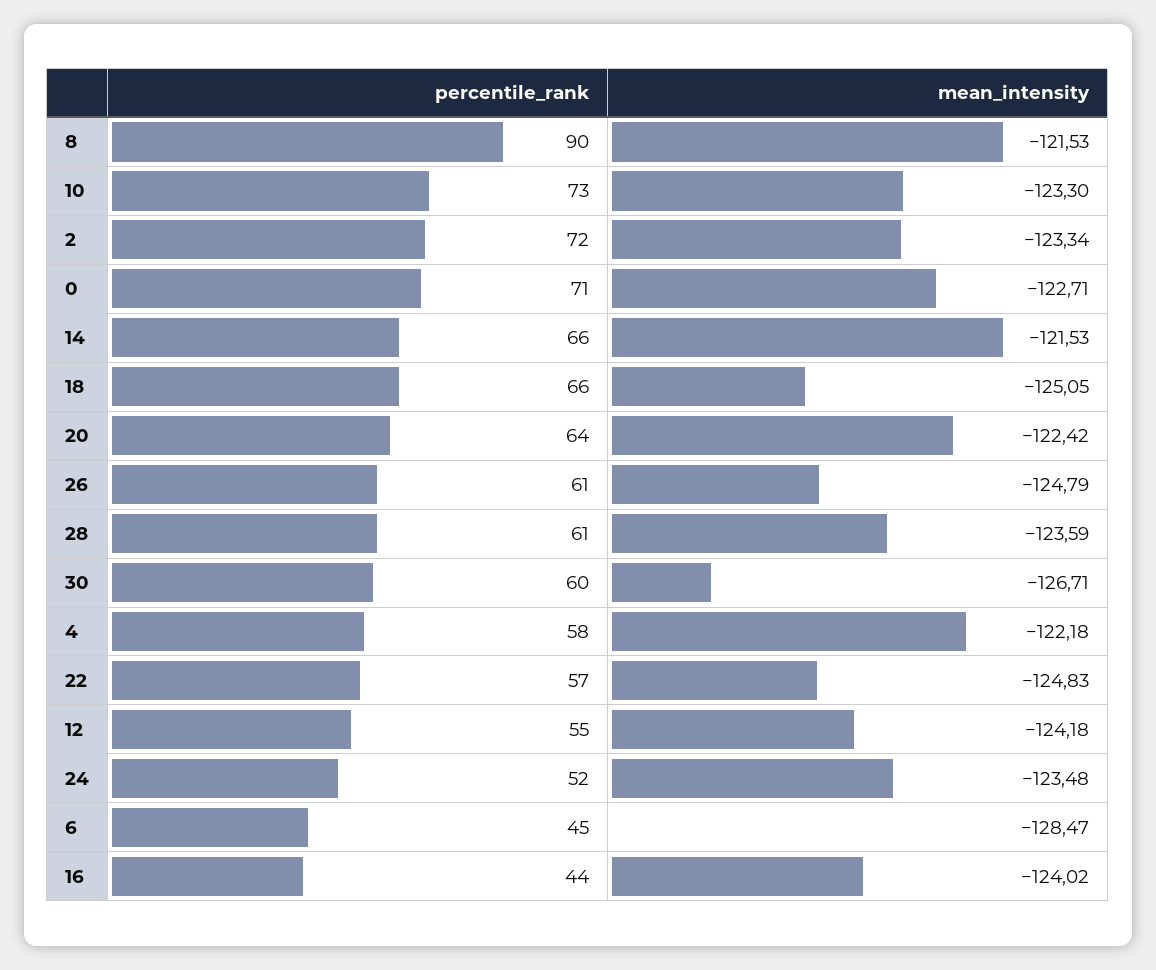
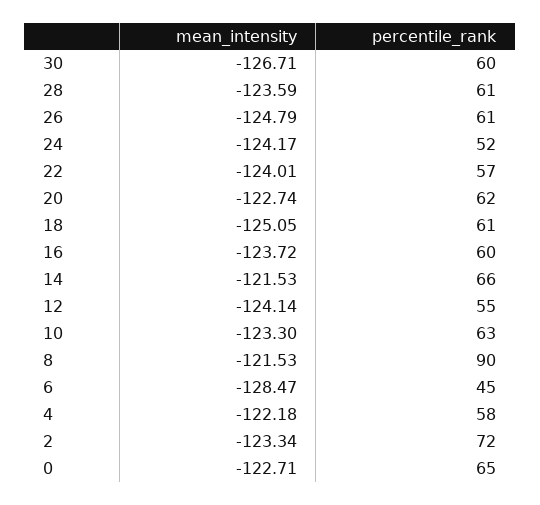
  {
    "percentile_rank": {
      "8": 90,
-     "10": 73,
+     "10": 63,
      "2": 72,
-     "0": 71,
+     "0": 65,
      "14": 66,
-     "18": 66,
+     "18": 61,
-     "20": 64,
+     "20": 62,
      "26": 61,
      "28": 61,
      "30": 60,
      "4": 58,
      "22": 57,
      "12": 55,
      "24": 52,
      "6": 45,
-     "16": 44
+     "16": 60
    },
    "mean_intensity": {
      "8": -121.53,
      "10": -123.3,
      "2": -123.34,
      "0": -122.71,
      "14": -121.53,
      "18": -125.05,
-     "20": -122.42,
+     "20": -122.74,
      "26": -124.79,
      "28": -123.59,
      "30": -126.71,
      "4": -122.18,
-     "22": -124.83,
+     "22": -124.01,
-     "12": -124.18,
+     "12": -124.14,
-     "24": -123.48,
+     "24": -124.17,
      "6": -128.47,
-     "16": -124.02
+     "16": -123.72
    }
  }

